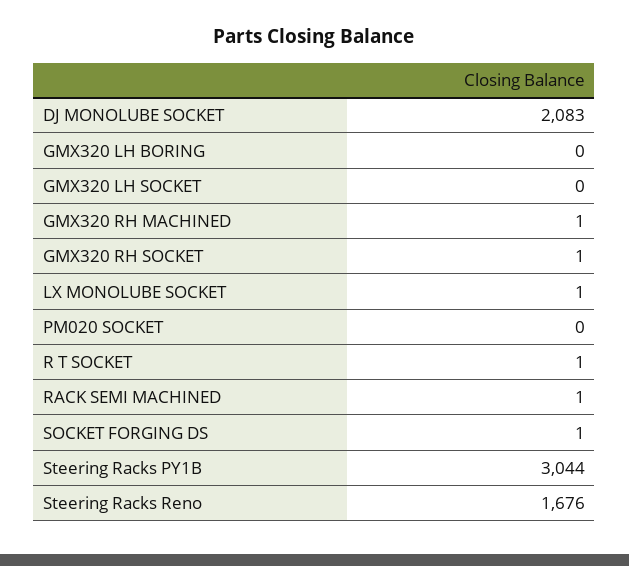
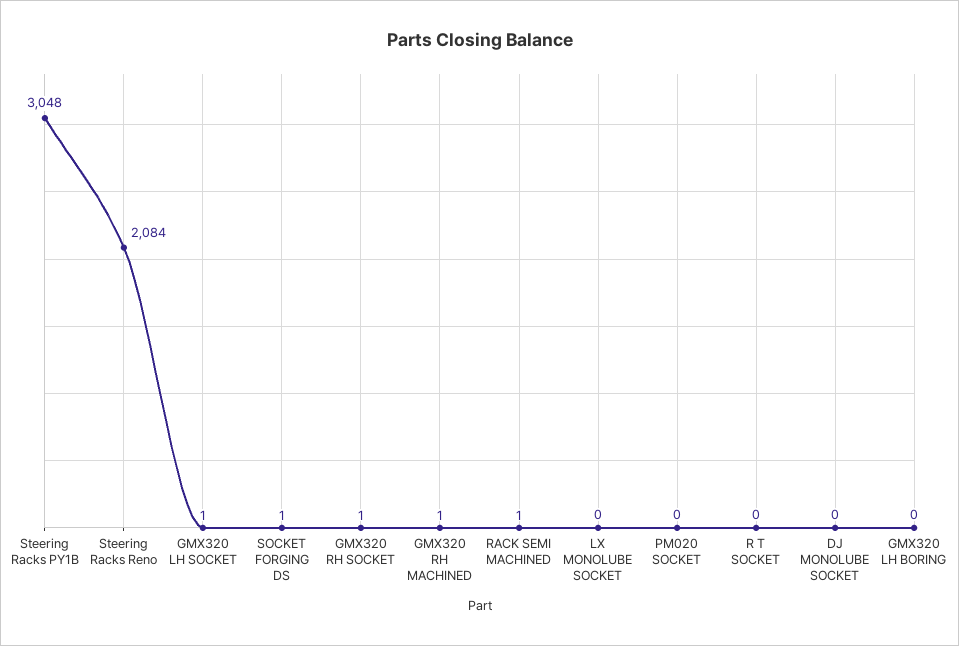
  {
-   "DJ MONOLUBE SOCKET": 2083,
+   "DJ MONOLUBE SOCKET": 0,
    "GMX320 LH BORING": 0,
-   "GMX320 LH SOCKET": 0,
+   "GMX320 LH SOCKET": 1,
    "GMX320 RH MACHINED": 1,
    "GMX320 RH SOCKET": 1,
-   "LX MONOLUBE SOCKET": 1,
+   "LX MONOLUBE SOCKET": 0,
    "PM020 SOCKET": 0,
-   "R T SOCKET": 1,
+   "R T SOCKET": 0,
    "RACK SEMI MACHINED": 1,
    "SOCKET FORGING DS": 1,
-   "Steering Racks PY1B": 3044,
+   "Steering Racks PY1B": 3048,
-   "Steering Racks Reno": 1676
+   "Steering Racks Reno": 2084
  }

